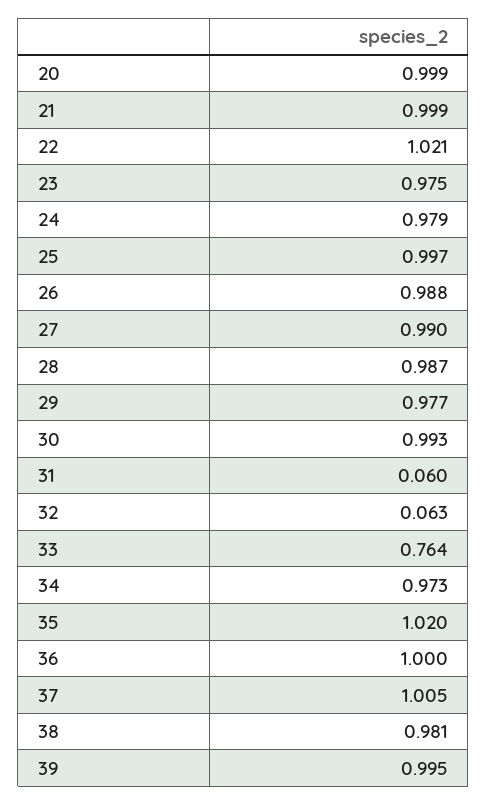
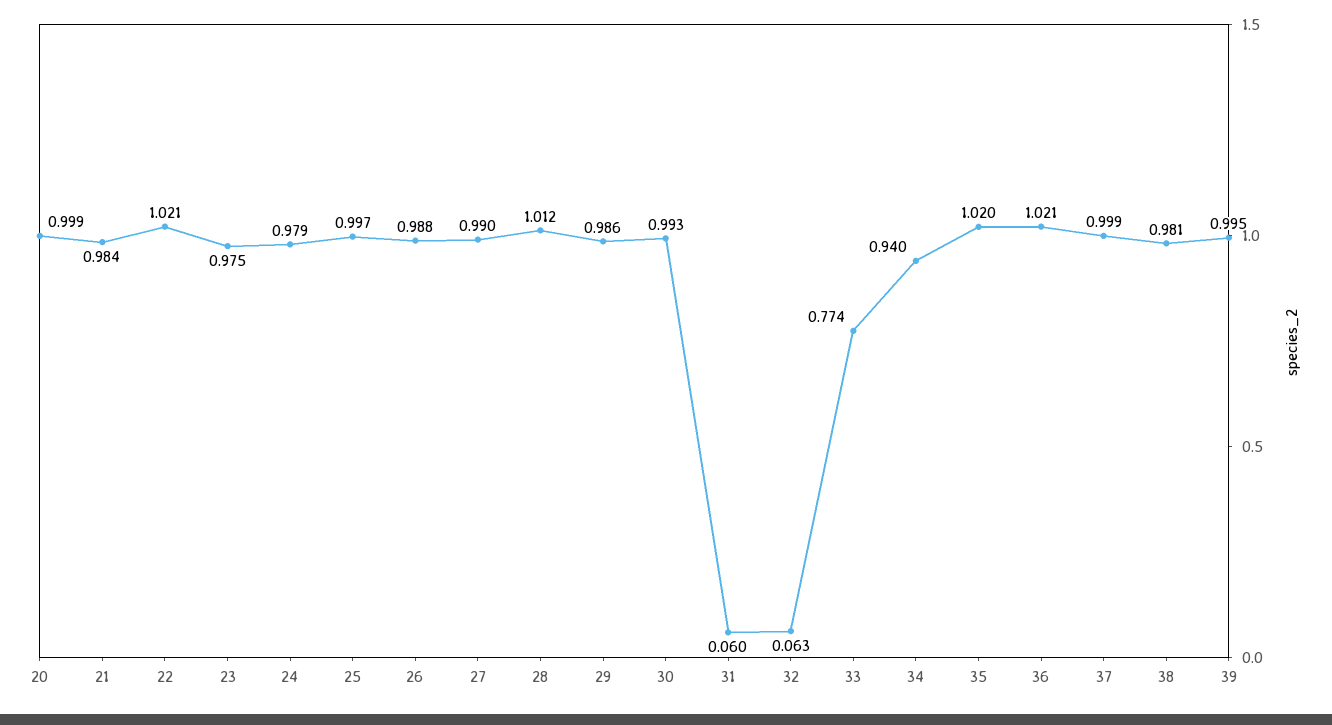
  {
    "20": 0.999,
-   "21": 0.999,
+   "21": 0.984,
    "22": 1.021,
    "23": 0.975,
    "24": 0.979,
    "25": 0.997,
    "26": 0.988,
    "27": 0.99,
-   "28": 0.987,
+   "28": 1.012,
-   "29": 0.977,
+   "29": 0.986,
    "30": 0.993,
    "31": 0.06,
    "32": 0.063,
-   "33": 0.764,
+   "33": 0.774,
-   "34": 0.973,
+   "34": 0.94,
    "35": 1.02,
-   "36": 1,
+   "36": 1.021,
-   "37": 1.005,
+   "37": 0.999,
    "38": 0.981,
    "39": 0.995
  }

